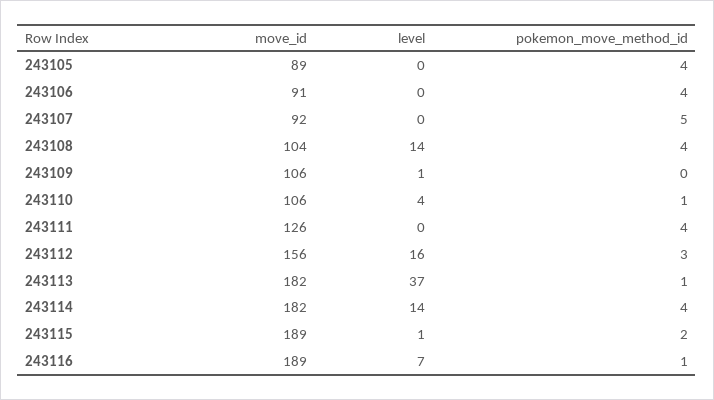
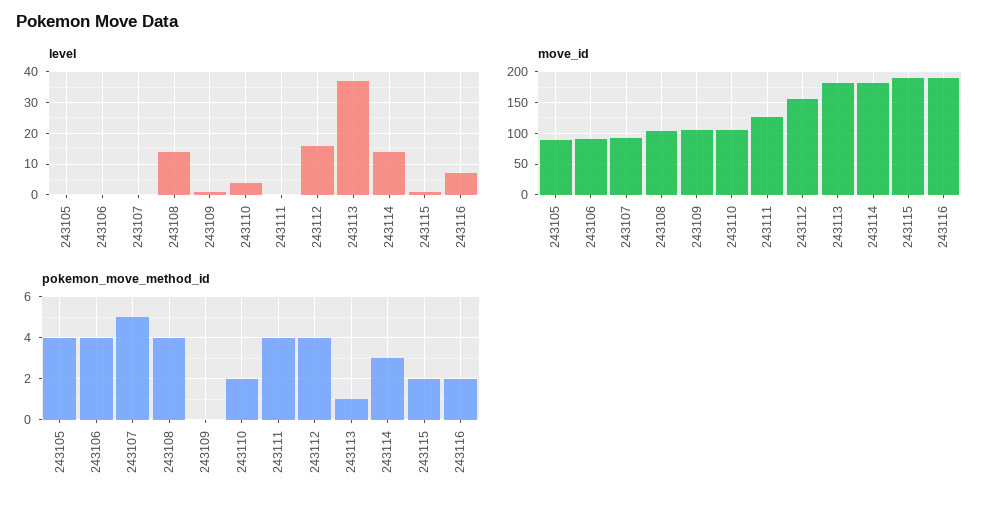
  {
    "move_id": {
      "243105": 89,
      "243106": 91,
      "243107": 92,
      "243108": 104,
      "243109": 106,
      "243110": 106,
      "243111": 126,
      "243112": 156,
      "243113": 182,
      "243114": 182,
      "243115": 189,
      "243116": 189
    },
    "level": {
      "243105": 0,
      "243106": 0,
      "243107": 0,
      "243108": 14,
      "243109": 1,
      "243110": 4,
      "243111": 0,
      "243112": 16,
      "243113": 37,
      "243114": 14,
      "243115": 1,
      "243116": 7
    },
    "pokemon_move_method_id": {
      "243105": 4,
      "243106": 4,
      "243107": 5,
      "243108": 4,
      "243109": 0,
-     "243110": 1,
+     "243110": 2,
      "243111": 4,
-     "243112": 3,
+     "243112": 4,
      "243113": 1,
-     "243114": 4,
+     "243114": 3,
      "243115": 2,
-     "243116": 1
+     "243116": 2
    }
  }

